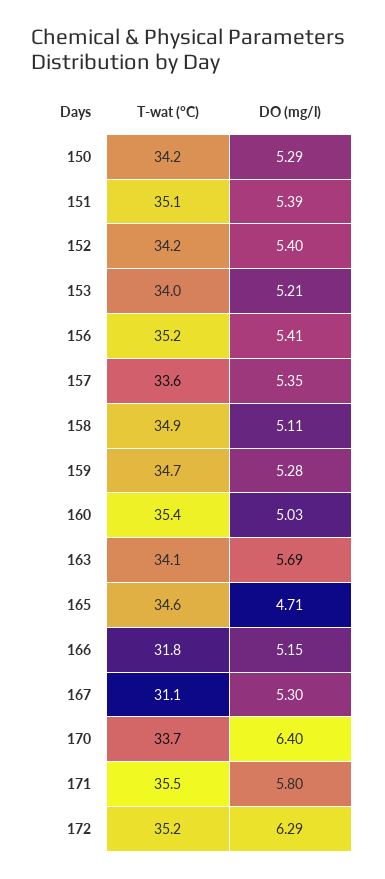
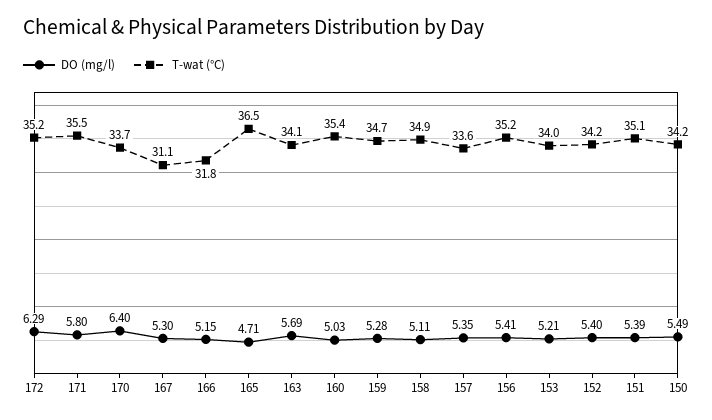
  {
    "T-wat (°C)": {
      "150": 34.2,
      "151": 35.1,
      "152": 34.2,
      "153": 34,
      "156": 35.2,
      "157": 33.6,
      "158": 34.9,
      "159": 34.7,
      "160": 35.4,
      "163": 34.1,
-     "165": 34.6,
+     "165": 36.5,
      "166": 31.8,
      "167": 31.1,
      "170": 33.7,
      "171": 35.5,
      "172": 35.2
    },
    "DO (mg/l)": {
-     "150": 5.29,
+     "150": 5.49,
      "151": 5.39,
      "152": 5.4,
      "153": 5.21,
      "156": 5.41,
      "157": 5.35,
      "158": 5.11,
      "159": 5.28,
      "160": 5.03,
      "163": 5.69,
      "165": 4.71,
      "166": 5.15,
      "167": 5.3,
      "170": 6.4,
      "171": 5.8,
      "172": 6.29
    }
  }

